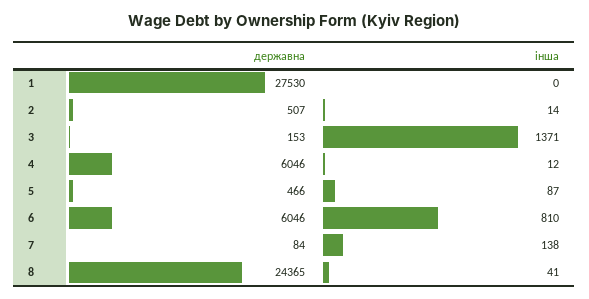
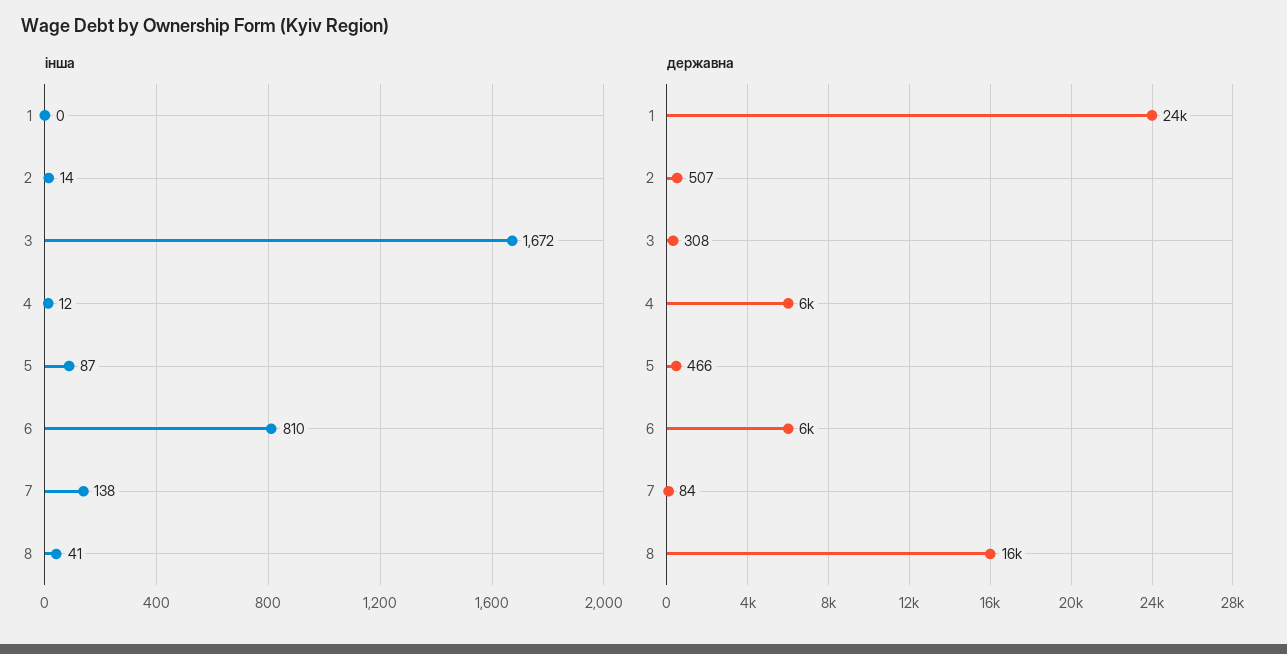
  {
    "державна": {
-     "1": 27530,
+     "1": 24000,
      "2": 507,
-     "3": 153,
+     "3": 308,
      "4": 6046,
      "5": 466,
      "6": 6046,
      "7": 84,
-     "8": 24365
+     "8": 16000
    },
    "інша": {
      "1": 0,
      "2": 14,
-     "3": 1371,
+     "3": 1672,
      "4": 12,
      "5": 87,
      "6": 810,
      "7": 138,
      "8": 41
    }
  }

